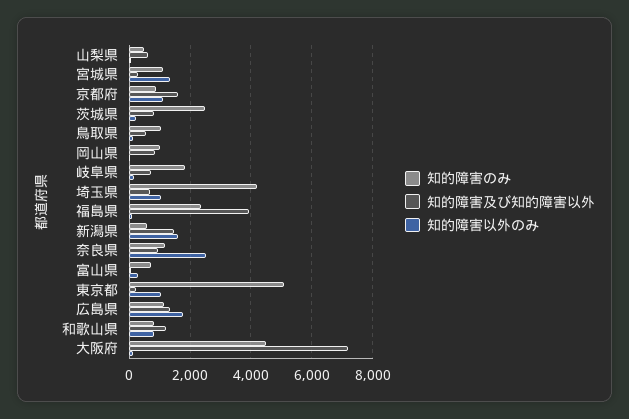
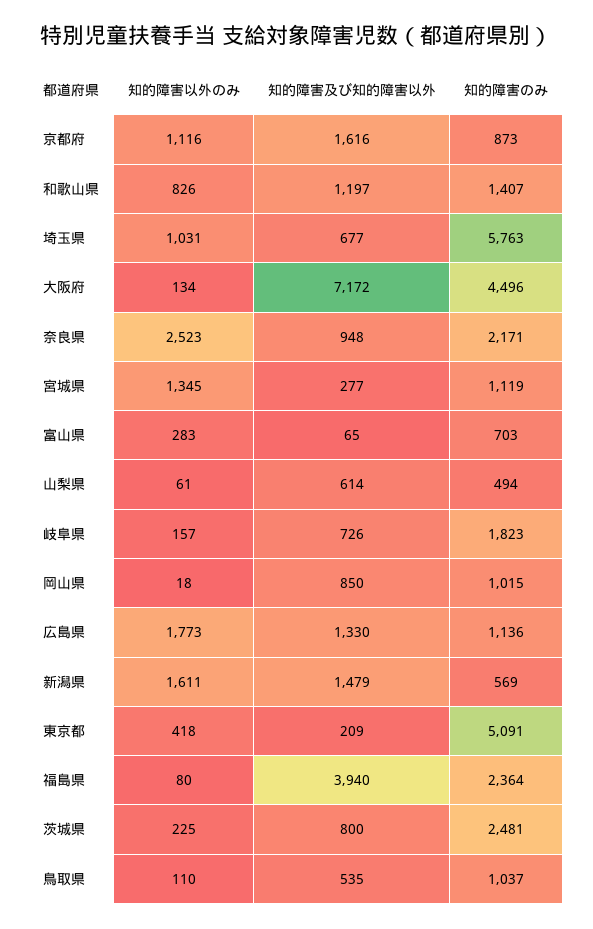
  {
    "知的障害のみ": {
      "山梨県": 494,
      "宮城県": 1119,
      "京都府": 873,
      "茨城県": 2481,
      "鳥取県": 1037,
      "岡山県": 1015,
      "岐阜県": 1823,
-     "埼玉県": 4200,
+     "埼玉県": 5763,
      "福島県": 2364,
      "新潟県": 569,
-     "奈良県": 1200,
+     "奈良県": 2171,
      "富山県": 703,
      "東京都": 5091,
      "広島県": 1136,
-     "和歌山県": 800,
+     "和歌山県": 1407,
      "大阪府": 4496
    },
    "知的障害及び知的障害以外": {
      "山梨県": 614,
      "宮城県": 277,
      "京都府": 1616,
      "茨城県": 800,
      "鳥取県": 535,
      "岡山県": 850,
      "岐阜県": 726,
      "埼玉県": 677,
      "福島県": 3940,
      "新潟県": 1479,
      "奈良県": 948,
      "富山県": 65,
      "東京都": 209,
      "広島県": 1330,
      "和歌山県": 1197,
      "大阪府": 7172
    },
    "知的障害以外のみ": {
      "山梨県": 61,
      "宮城県": 1345,
      "京都府": 1116,
      "茨城県": 225,
      "鳥取県": 110,
      "岡山県": 18,
      "岐阜県": 157,
      "埼玉県": 1031,
      "福島県": 80,
      "新潟県": 1611,
      "奈良県": 2523,
      "富山県": 283,
-     "東京都": 1000,
+     "東京都": 418,
      "広島県": 1773,
      "和歌山県": 826,
      "大阪府": 134
    }
  }

